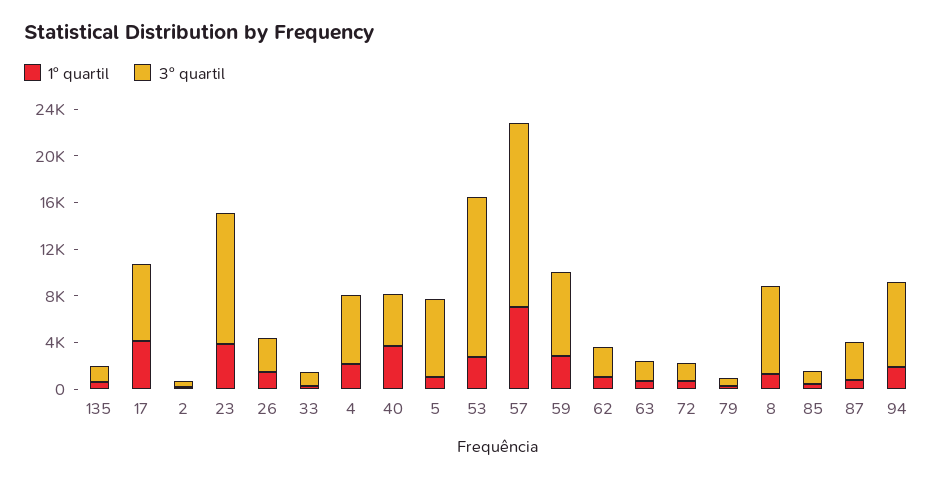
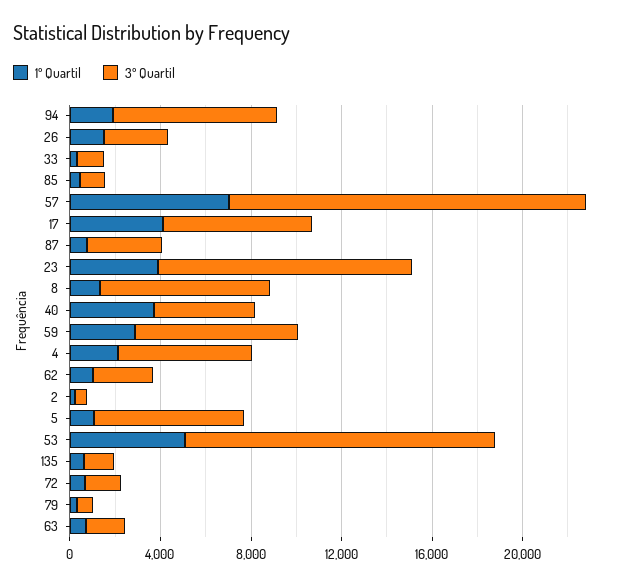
  {
    "1º quartil": {
      "135": 1000,
      "17": 4000,
      "2": 0,
      "23": 4000,
      "26": 1000,
      "33": 0,
      "4": 2000,
      "40": 4000,
      "5": 1000,
-     "53": 3000,
+     "53": 5000,
      "57": 7000,
      "59": 3000,
      "62": 1000,
      "63": 1000,
      "72": 1000,
      "79": 0,
      "8": 1000,
      "85": 0,
      "87": 1000,
      "94": 2000
    },
    "3º quartil": {
      "135": 1000,
      "17": 7000,
      "2": 1000,
      "23": 11000,
      "26": 3000,
      "33": 1000,
      "4": 6000,
      "40": 4000,
      "5": 7000,
      "53": 14000,
      "57": 16000,
      "59": 7000,
      "62": 3000,
      "63": 2000,
      "72": 2000,
      "79": 1000,
      "8": 7000,
      "85": 1000,
      "87": 3000,
      "94": 7000
    }
  }

